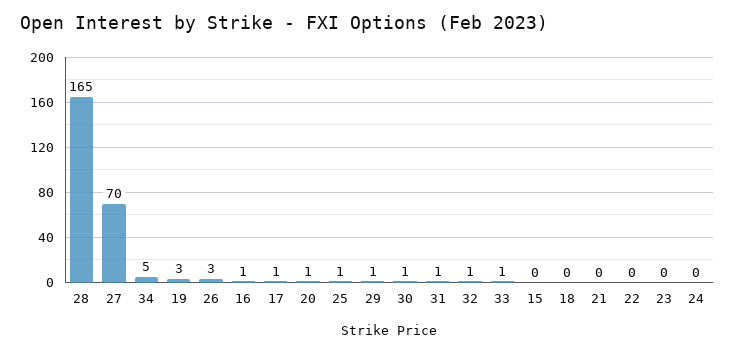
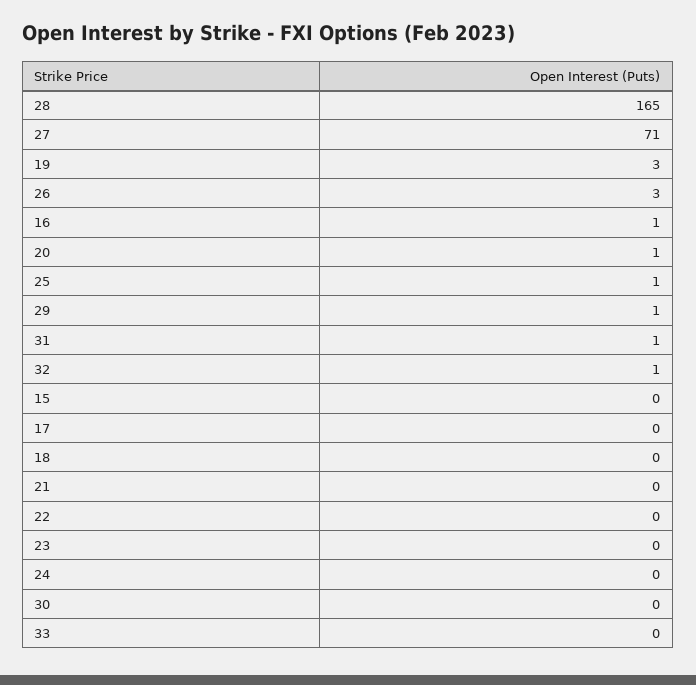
  {
    "28": 165,
-   "27": 70,
+   "27": 71,
-   "34": 5,
    "19": 3,
    "26": 3,
    "16": 1,
-   "17": 1,
+   "17": 0,
    "20": 1,
    "25": 1,
    "29": 1,
-   "30": 1,
+   "30": 0,
    "31": 1,
    "32": 1,
-   "33": 1,
+   "33": 0,
    "15": 0,
    "18": 0,
    "21": 0,
    "22": 0,
    "23": 0,
    "24": 0
  }

